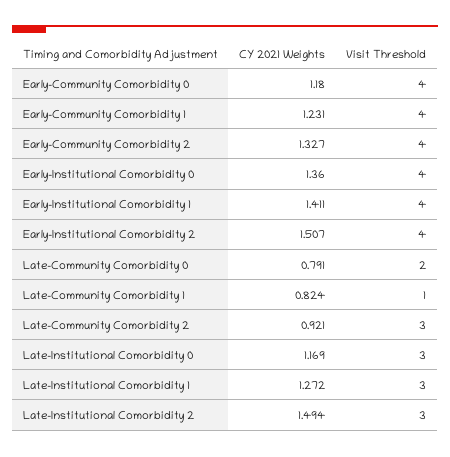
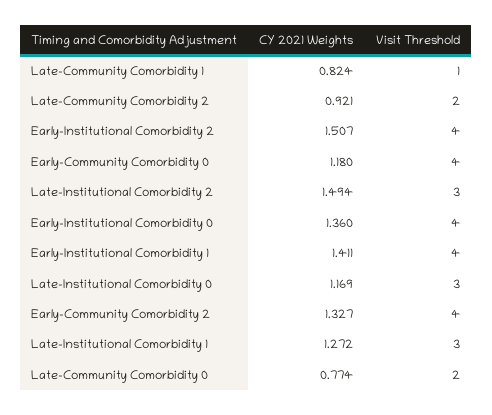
  {
    "CY 2021 Weights": {
      "Early-Community Comorbidity 0": 1.18,
-     "Early-Community Comorbidity 1": 1.231,
      "Early-Community Comorbidity 2": 1.327,
      "Early-Institutional Comorbidity 0": 1.36,
      "Early-Institutional Comorbidity 1": 1.411,
      "Early-Institutional Comorbidity 2": 1.507,
-     "Late-Community Comorbidity 0": 0.791,
+     "Late-Community Comorbidity 0": 0.774,
      "Late-Community Comorbidity 1": 0.824,
      "Late-Community Comorbidity 2": 0.921,
      "Late-Institutional Comorbidity 0": 1.169,
      "Late-Institutional Comorbidity 1": 1.272,
      "Late-Institutional Comorbidity 2": 1.494
    },
    "Visit Threshold": {
      "Early-Community Comorbidity 0": 4,
-     "Early-Community Comorbidity 1": 4,
      "Early-Community Comorbidity 2": 4,
      "Early-Institutional Comorbidity 0": 4,
      "Early-Institutional Comorbidity 1": 4,
      "Early-Institutional Comorbidity 2": 4,
      "Late-Community Comorbidity 0": 2,
      "Late-Community Comorbidity 1": 1,
-     "Late-Community Comorbidity 2": 3,
+     "Late-Community Comorbidity 2": 2,
      "Late-Institutional Comorbidity 0": 3,
      "Late-Institutional Comorbidity 1": 3,
      "Late-Institutional Comorbidity 2": 3
    }
  }

